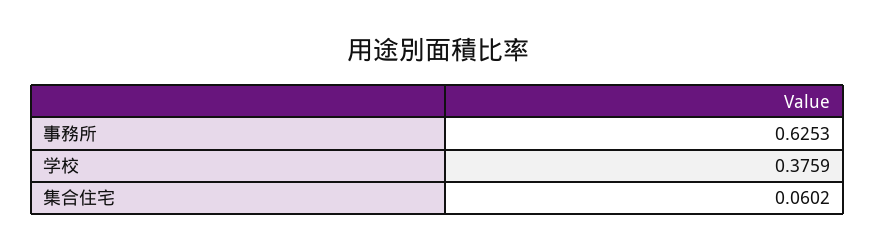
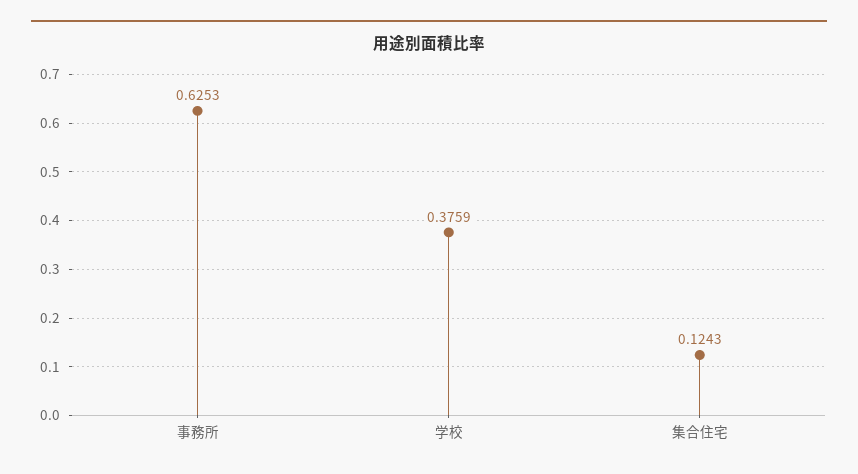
  {
    "事務所": 0.6253,
    "学校": 0.3759,
-   "集合住宅": 0.0602
+   "集合住宅": 0.1243
  }

